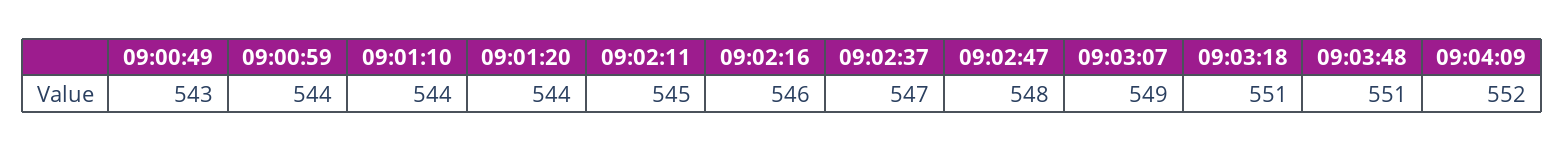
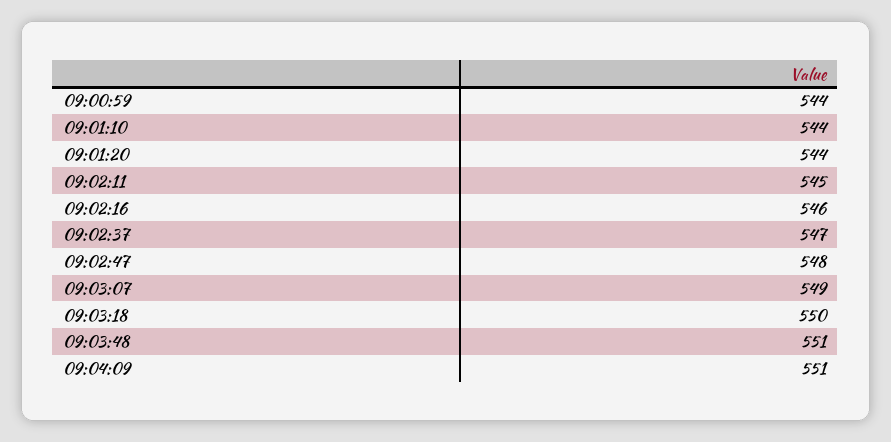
  {
-   "09:00:49": 543,
    "09:00:59": 544,
    "09:01:10": 544,
    "09:01:20": 544,
    "09:02:11": 545,
    "09:02:16": 546,
    "09:02:37": 547,
    "09:02:47": 548,
    "09:03:07": 549,
-   "09:03:18": 551,
+   "09:03:18": 550,
    "09:03:48": 551,
-   "09:04:09": 552
+   "09:04:09": 551
  }

